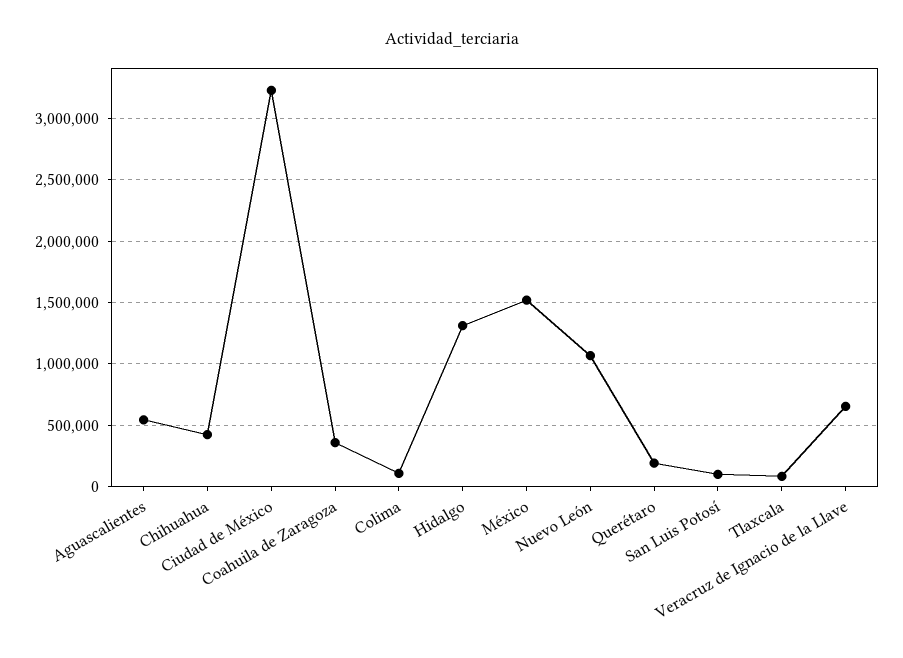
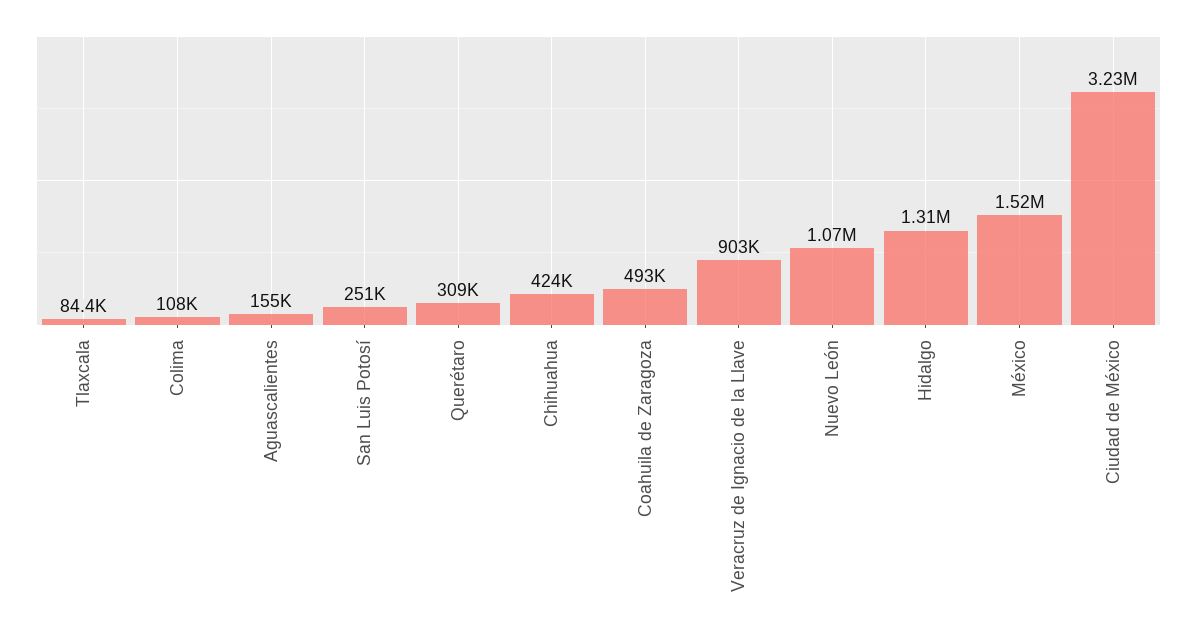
  {
-   "Aguascalientes": 550000,
+   "Aguascalientes": 155000,
    "Chihuahua": 424000,
    "Ciudad de México": 3230000,
-   "Coahuila de Zaragoza": 350000,
+   "Coahuila de Zaragoza": 493000,
    "Colima": 108000,
    "Hidalgo": 1310000,
    "México": 1520000,
    "Nuevo León": 1070000,
-   "Querétaro": 200000,
+   "Querétaro": 309000,
-   "San Luis Potosí": 100000,
+   "San Luis Potosí": 251000,
    "Tlaxcala": 84400,
-   "Veracruz de Ignacio de la Llave": 650000
+   "Veracruz de Ignacio de la Llave": 903000
  }

